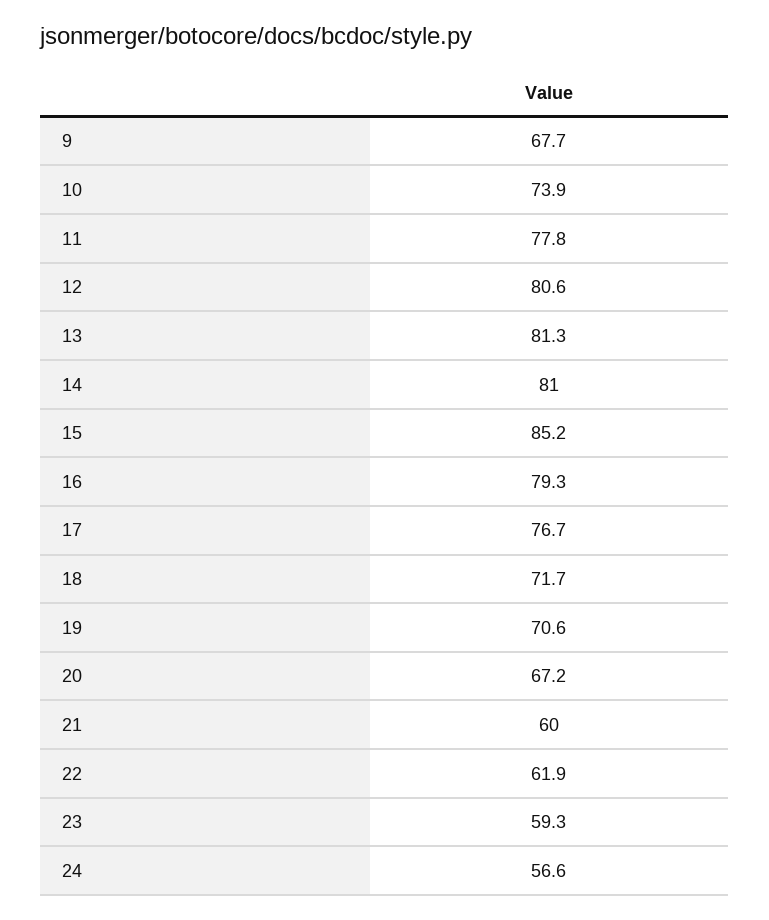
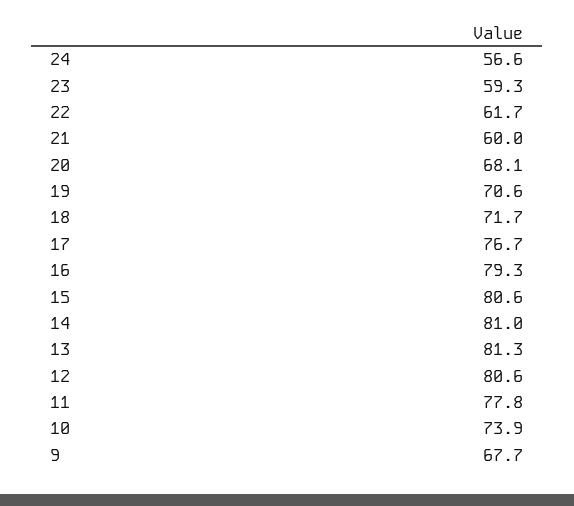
  {
    "9": 67.7,
    "10": 73.9,
    "11": 77.8,
    "12": 80.6,
    "13": 81.3,
    "14": 81,
-   "15": 85.2,
+   "15": 80.6,
    "16": 79.3,
    "17": 76.7,
    "18": 71.7,
    "19": 70.6,
-   "20": 67.2,
+   "20": 68.1,
    "21": 60,
-   "22": 61.9,
+   "22": 61.7,
    "23": 59.3,
    "24": 56.6
  }

